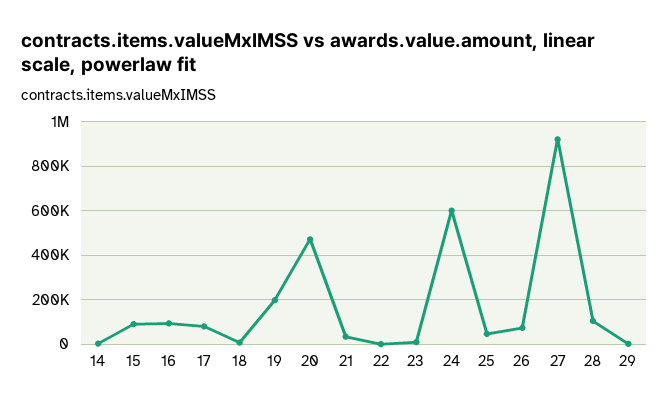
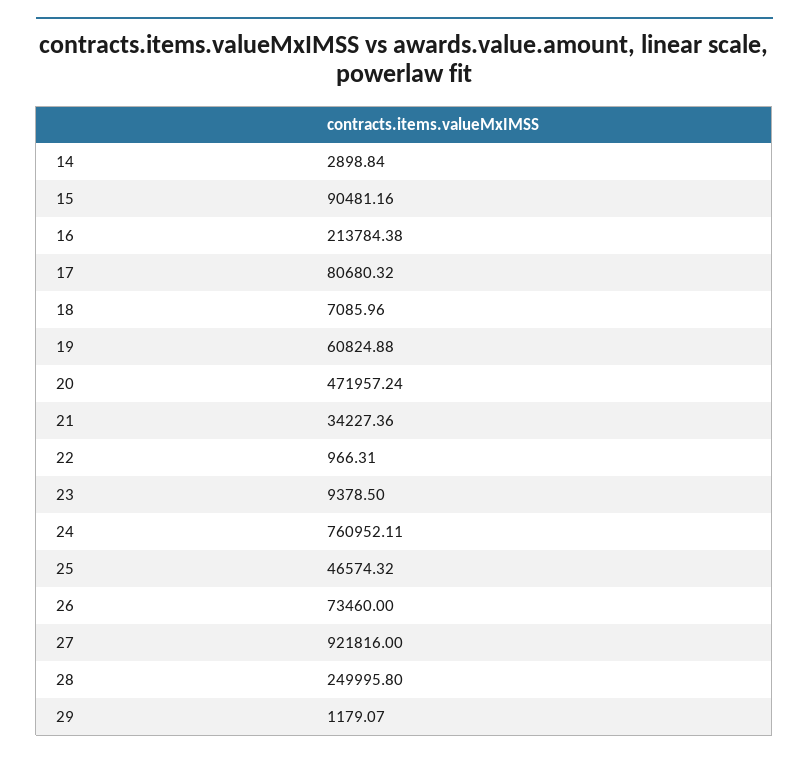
  {
    "14": 2898.84,
    "15": 90481.16,
-   "16": 100000,
+   "16": 213784.38,
    "17": 80680.32,
    "18": 7085.96,
-   "19": 200000,
+   "19": 60824.88,
    "20": 471957.24,
    "21": 34227.36,
    "22": 966.31,
    "23": 9378.5,
-   "24": 600000,
+   "24": 760952.11,
    "25": 46574.32,
    "26": 73460,
    "27": 921816,
-   "28": 100000,
+   "28": 249995.8,
    "29": 1179.07
  }

